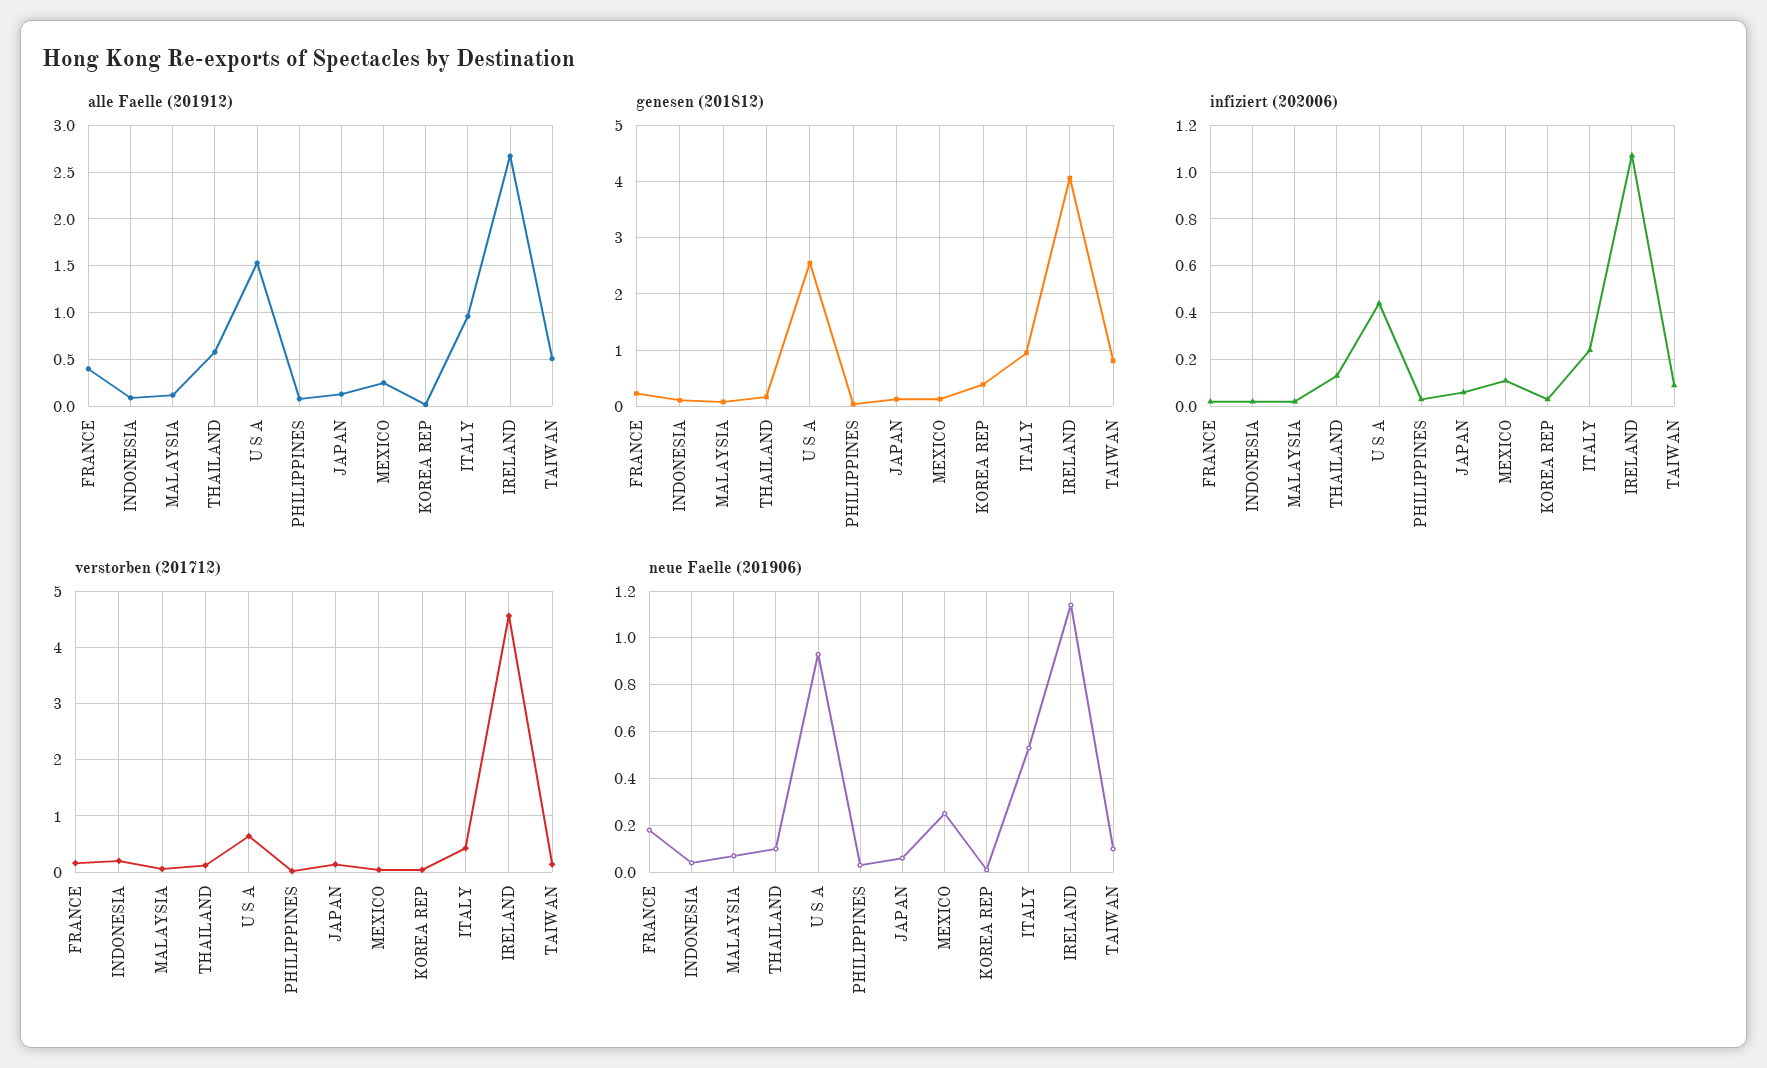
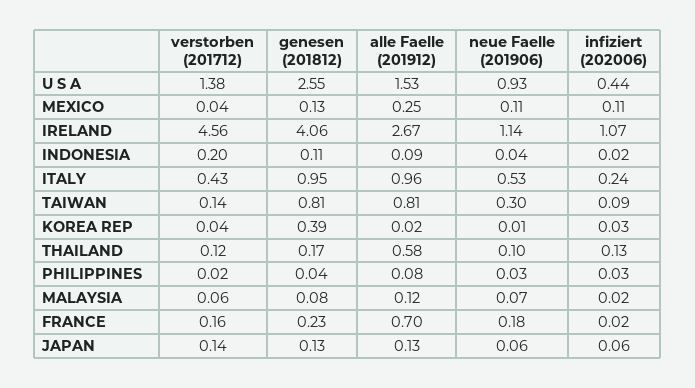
  {
    "alle Faelle (201912)": {
-     "FRANCE": 0.4,
+     "FRANCE": 0.7,
      "INDONESIA": 0.09,
      "MALAYSIA": 0.12,
      "THAILAND": 0.58,
      "U S A": 1.53,
      "PHILIPPINES": 0.08,
      "JAPAN": 0.13,
      "MEXICO": 0.25,
      "KOREA REP": 0.02,
      "ITALY": 0.96,
      "IRELAND": 2.67,
-     "TAIWAN": 0.5
+     "TAIWAN": 0.81
    },
    "genesen (201812)": {
      "FRANCE": 0.23,
      "INDONESIA": 0.11,
      "MALAYSIA": 0.08,
      "THAILAND": 0.17,
      "U S A": 2.55,
      "PHILIPPINES": 0.04,
      "JAPAN": 0.13,
      "MEXICO": 0.13,
      "KOREA REP": 0.39,
      "ITALY": 0.95,
      "IRELAND": 4.06,
      "TAIWAN": 0.81
    },
    "infiziert (202006)": {
      "FRANCE": 0.02,
      "INDONESIA": 0.02,
      "MALAYSIA": 0.02,
      "THAILAND": 0.13,
      "U S A": 0.44,
      "PHILIPPINES": 0.03,
      "JAPAN": 0.06,
      "MEXICO": 0.11,
      "KOREA REP": 0.03,
      "ITALY": 0.24,
      "IRELAND": 1.07,
      "TAIWAN": 0.09
    },
    "verstorben (201712)": {
      "FRANCE": 0.16,
      "INDONESIA": 0.2,
      "MALAYSIA": 0.06,
      "THAILAND": 0.12,
-     "U S A": 0.6,
+     "U S A": 1.38,
      "PHILIPPINES": 0.02,
      "JAPAN": 0.14,
      "MEXICO": 0.04,
      "KOREA REP": 0.04,
      "ITALY": 0.43,
      "IRELAND": 4.56,
      "TAIWAN": 0.14
    },
    "neue Faelle (201906)": {
      "FRANCE": 0.18,
      "INDONESIA": 0.04,
      "MALAYSIA": 0.07,
      "THAILAND": 0.1,
      "U S A": 0.93,
      "PHILIPPINES": 0.03,
      "JAPAN": 0.06,
-     "MEXICO": 0.25,
+     "MEXICO": 0.11,
      "KOREA REP": 0.01,
      "ITALY": 0.53,
      "IRELAND": 1.14,
-     "TAIWAN": 0.1
+     "TAIWAN": 0.3
    }
  }

